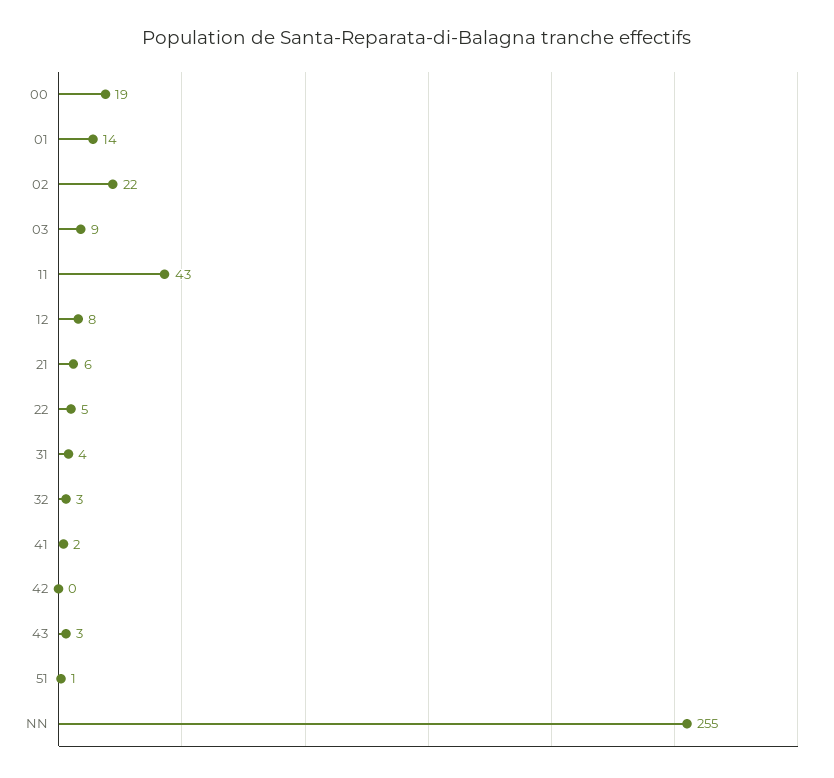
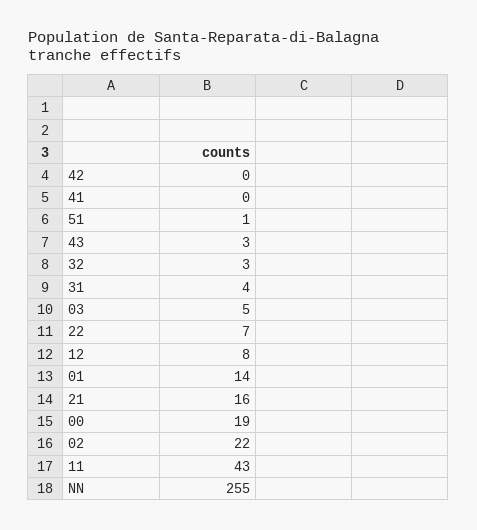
  {
    "00": 19,
    "01": 14,
    "02": 22,
-   "03": 9,
+   "03": 5,
    "11": 43,
    "12": 8,
-   "21": 6,
+   "21": 16,
-   "22": 5,
+   "22": 7,
    "31": 4,
    "32": 3,
-   "41": 2,
+   "41": 0,
    "42": 0,
    "43": 3,
    "51": 1,
    "NN": 255
  }

